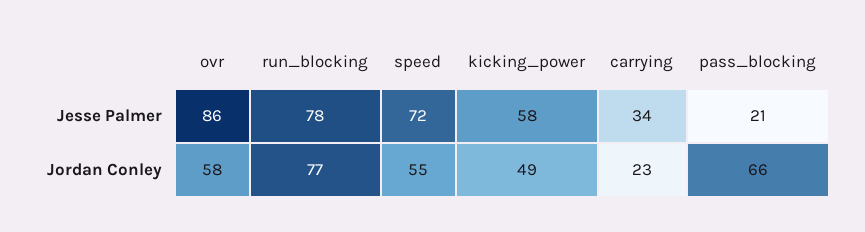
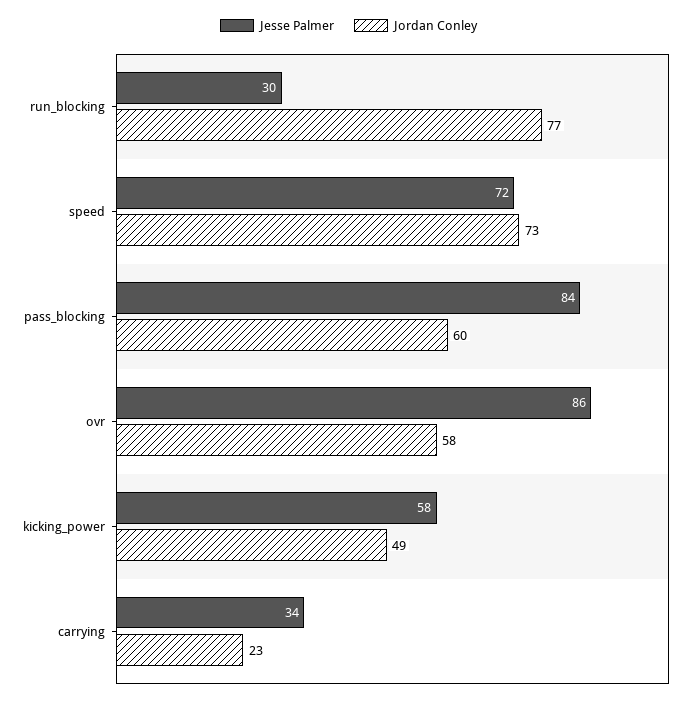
  {
    "Jesse Palmer": {
      "ovr": 86,
-     "run_blocking": 78,
+     "run_blocking": 30,
      "speed": 72,
      "kicking_power": 58,
      "carrying": 34,
-     "pass_blocking": 21
+     "pass_blocking": 84
    },
    "Jordan Conley": {
      "ovr": 58,
      "run_blocking": 77,
-     "speed": 55,
+     "speed": 73,
      "kicking_power": 49,
      "carrying": 23,
-     "pass_blocking": 66
+     "pass_blocking": 60
    }
  }

